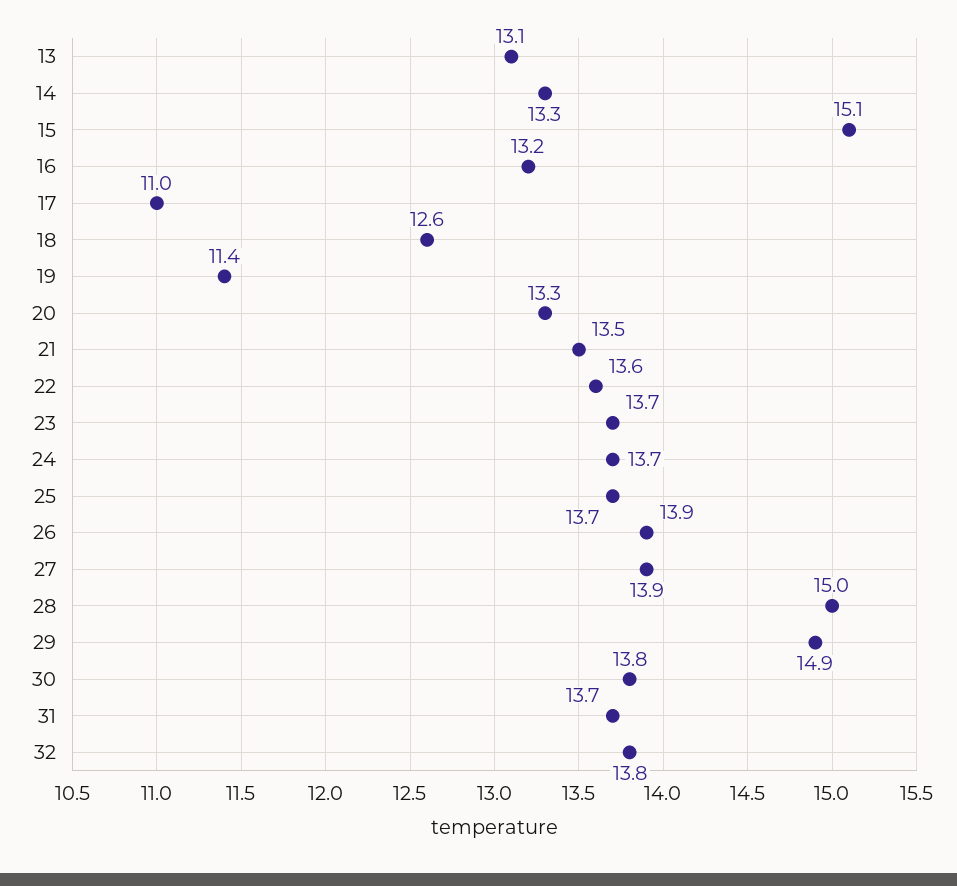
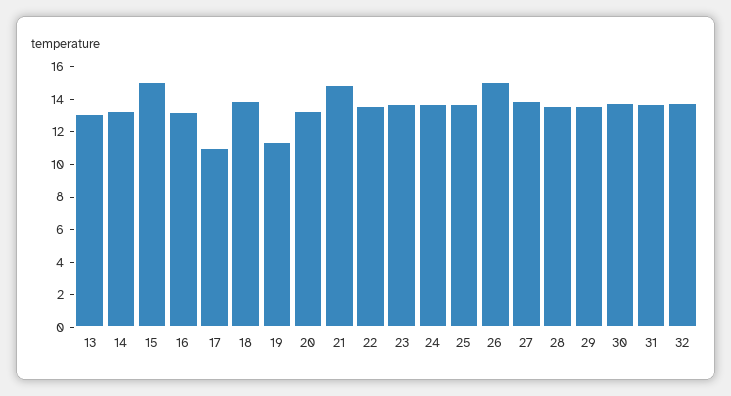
  {
    "13": 13.1,
    "14": 13.3,
    "15": 15.1,
    "16": 13.2,
    "17": 11,
-   "18": 12.6,
+   "18": 14,
    "19": 11.4,
    "20": 13.3,
-   "21": 13.5,
+   "21": 15,
    "22": 13.6,
    "23": 13.7,
    "24": 13.7,
    "25": 13.7,
-   "26": 13.9,
+   "26": 15,
    "27": 13.9,
-   "28": 15,
+   "28": 13.5,
-   "29": 14.9,
+   "29": 13.5,
    "30": 13.8,
    "31": 13.7,
    "32": 13.8
  }

